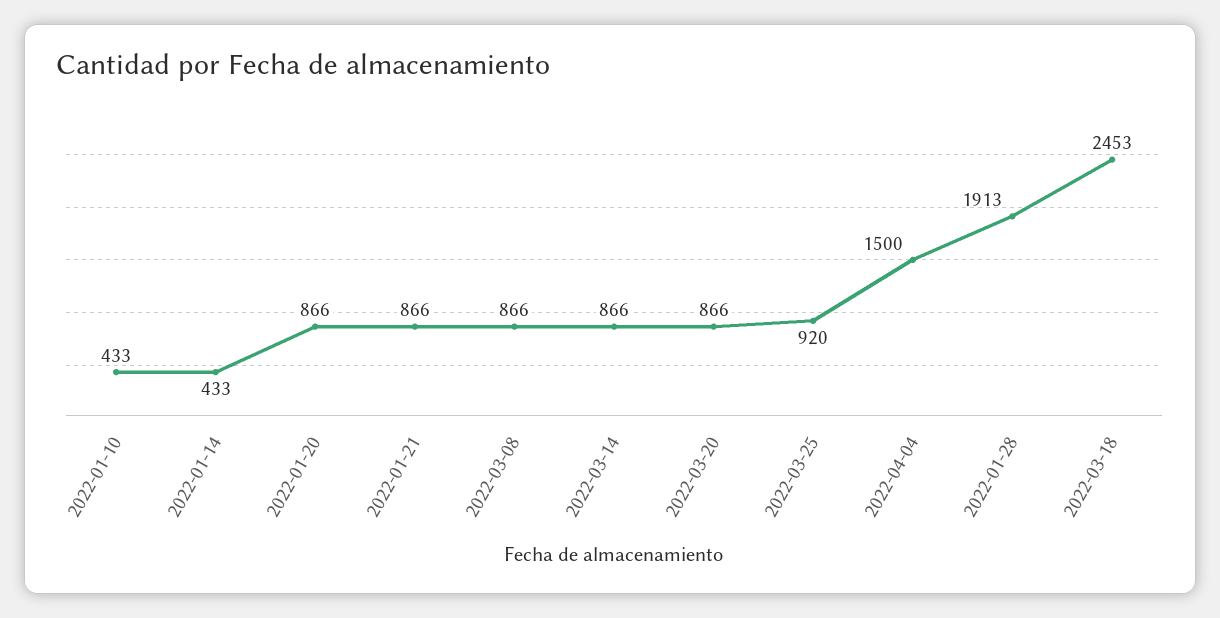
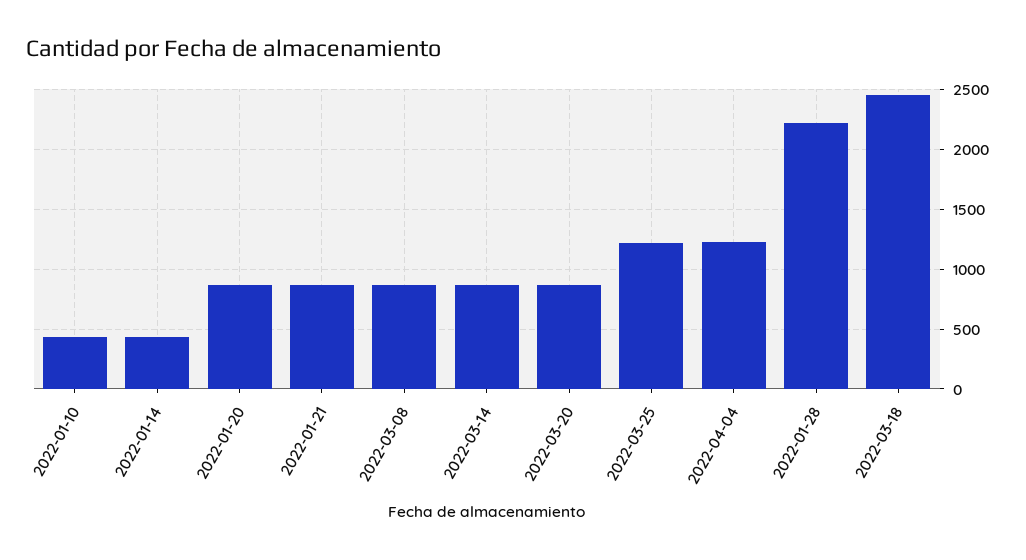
  {
    "2022-01-10": 433,
    "2022-01-14": 433,
    "2022-01-20": 866,
    "2022-01-21": 866,
    "2022-03-08": 866,
    "2022-03-14": 866,
    "2022-03-20": 866,
-   "2022-03-25": 920,
+   "2022-03-25": 1200,
-   "2022-04-04": 1500,
+   "2022-04-04": 1200,
-   "2022-01-28": 1913,
+   "2022-01-28": 2200,
    "2022-03-18": 2453
  }

